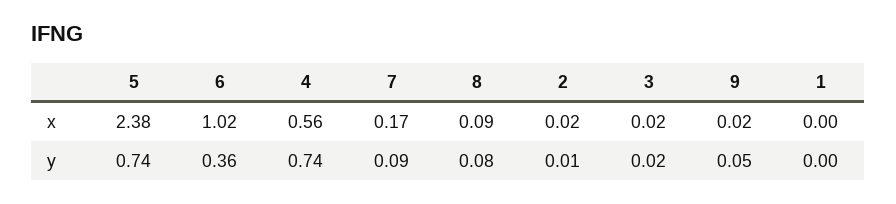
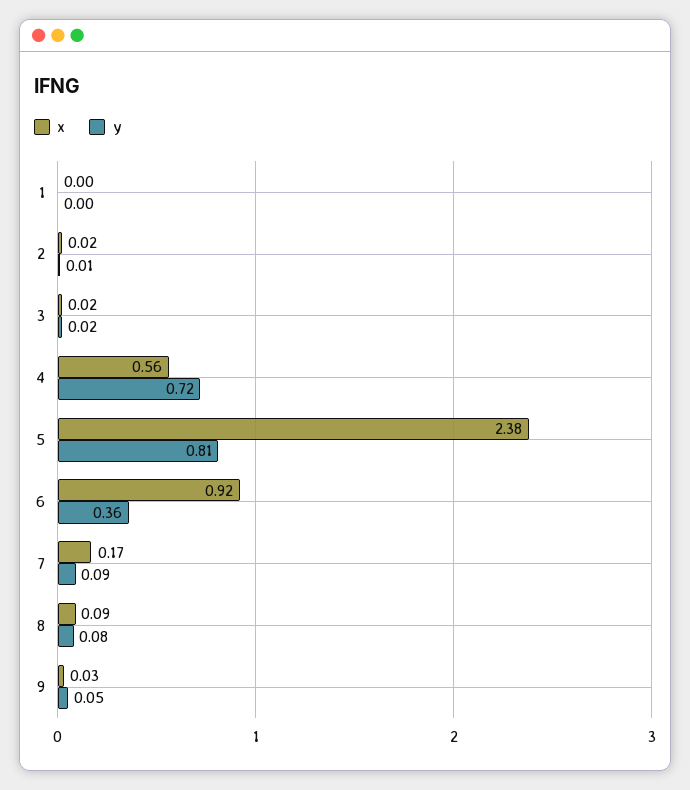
  {
    "x": {
      "5": 2.38,
-     "6": 1.02,
+     "6": 0.92,
      "4": 0.56,
      "7": 0.17,
      "8": 0.09,
      "2": 0.02,
      "3": 0.02,
-     "9": 0.02,
+     "9": 0.03,
      "1": 0
    },
    "y": {
-     "5": 0.74,
+     "5": 0.81,
      "6": 0.36,
-     "4": 0.74,
+     "4": 0.72,
      "7": 0.09,
      "8": 0.08,
      "2": 0.01,
      "3": 0.02,
      "9": 0.05,
      "1": 0
    }
  }

